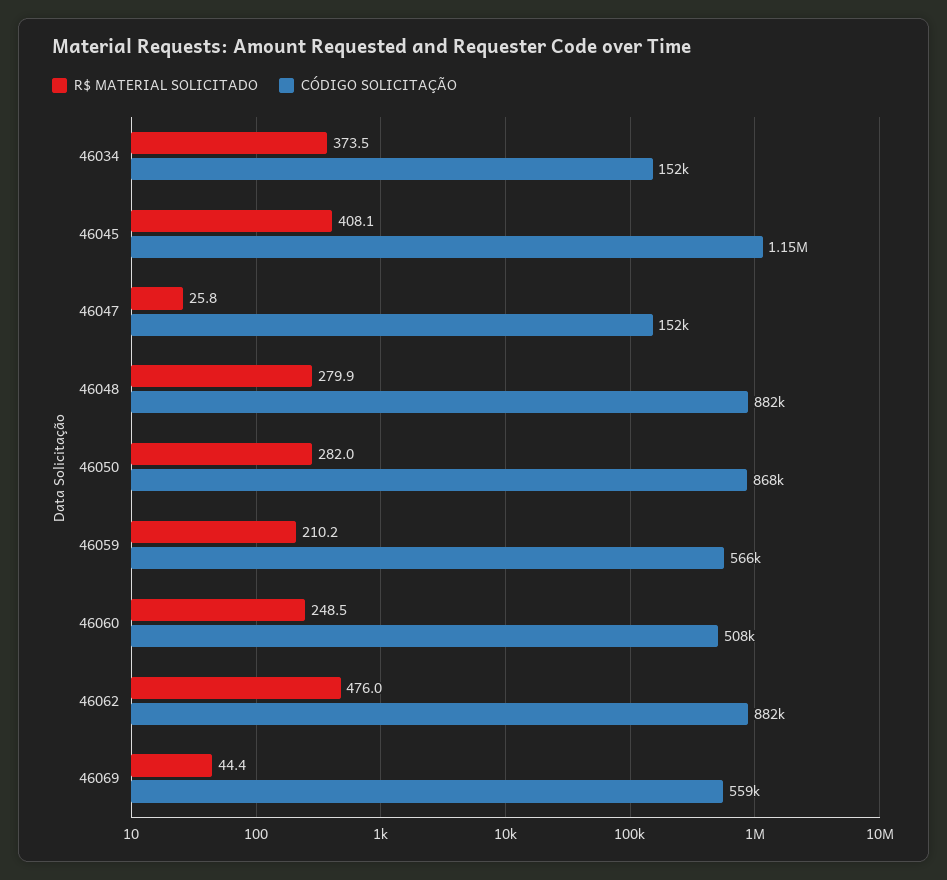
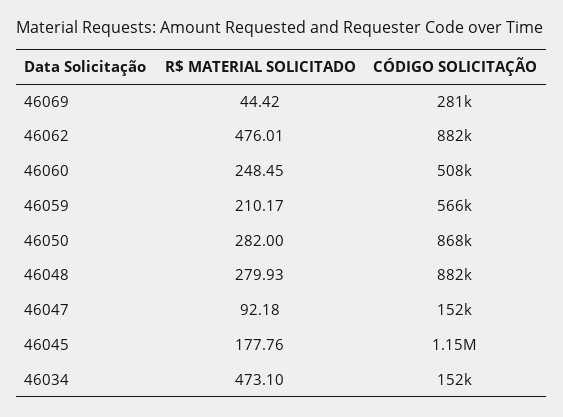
  {
    "R$ MATERIAL SOLICITADO": {
-     "46034": 373.5,
+     "46034": 473.1,
-     "46045": 408.1,
+     "46045": 177.76,
-     "46047": 25.8,
+     "46047": 92.18,
      "46048": 279.93,
      "46050": 282,
      "46059": 210.17,
      "46060": 248.45,
      "46062": 476.01,
      "46069": 44.42
    },
    "CÓDIGO SOLICITAÇÃO": {
      "46034": 152000,
      "46045": 1150000,
      "46047": 152000,
      "46048": 882000,
      "46050": 868000,
      "46059": 566000,
      "46060": 508000,
      "46062": 882000,
-     "46069": 559000
+     "46069": 281000
    }
  }

